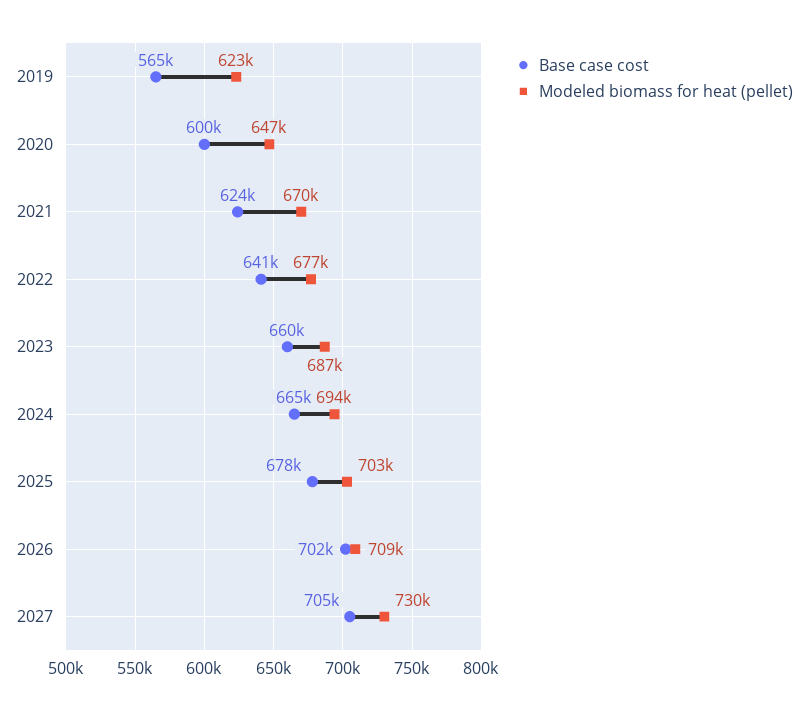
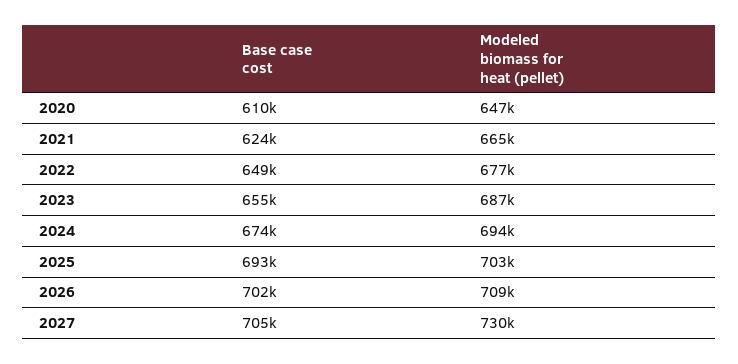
  {
    "Base case cost": {
-     "2019": 565000,
-     "2020": 600000,
+     "2020": 610000,
      "2021": 624000,
-     "2022": 641000,
+     "2022": 649000,
-     "2023": 660000,
+     "2023": 655000,
-     "2024": 665000,
+     "2024": 674000,
-     "2025": 678000,
+     "2025": 693000,
      "2026": 702000,
      "2027": 705000
    },
    "Modeled biomass for heat (pellet)": {
-     "2019": 623000,
      "2020": 647000,
-     "2021": 670000,
+     "2021": 665000,
      "2022": 677000,
      "2023": 687000,
      "2024": 694000,
      "2025": 703000,
      "2026": 709000,
      "2027": 730000
    }
  }

